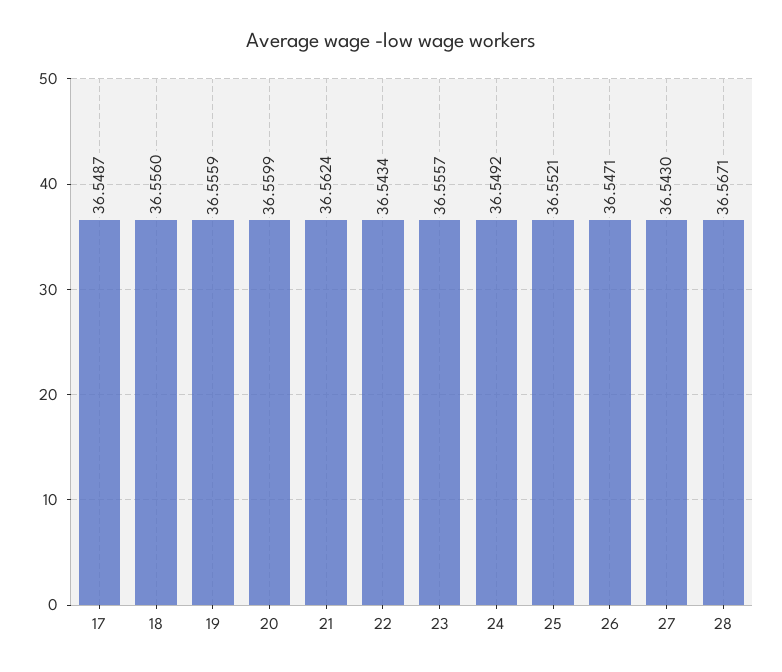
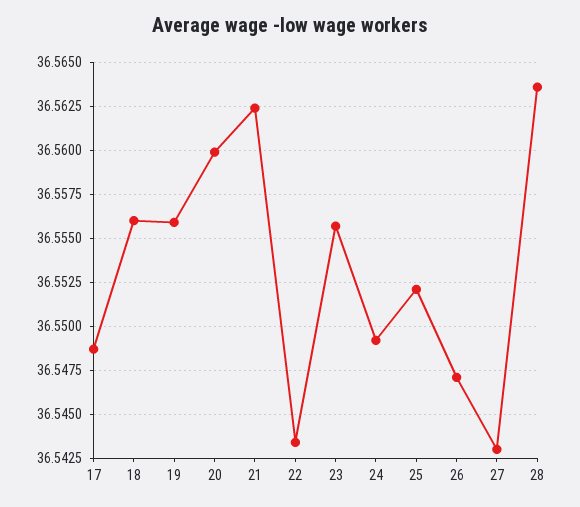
  {
    "17": 36.5487,
    "18": 36.556,
    "19": 36.5559,
    "20": 36.5599,
    "21": 36.5624,
    "22": 36.5434,
    "23": 36.5557,
    "24": 36.5492,
    "25": 36.5521,
    "26": 36.5471,
    "27": 36.543,
-   "28": 36.5671
+   "28": 36.5635
  }

